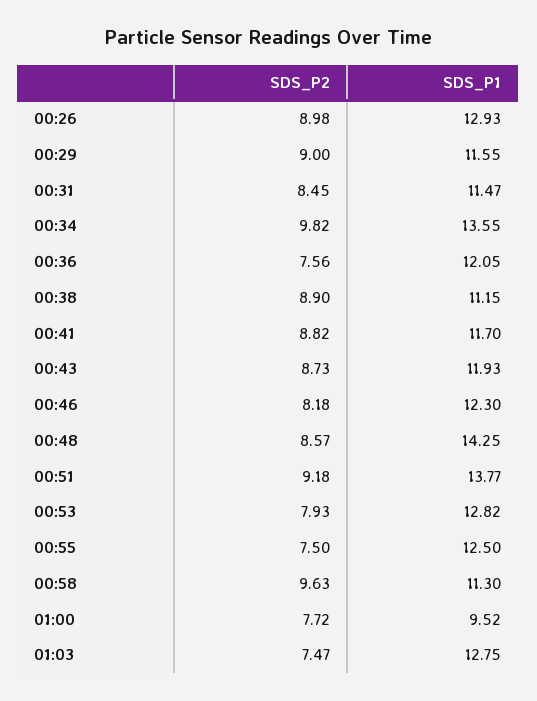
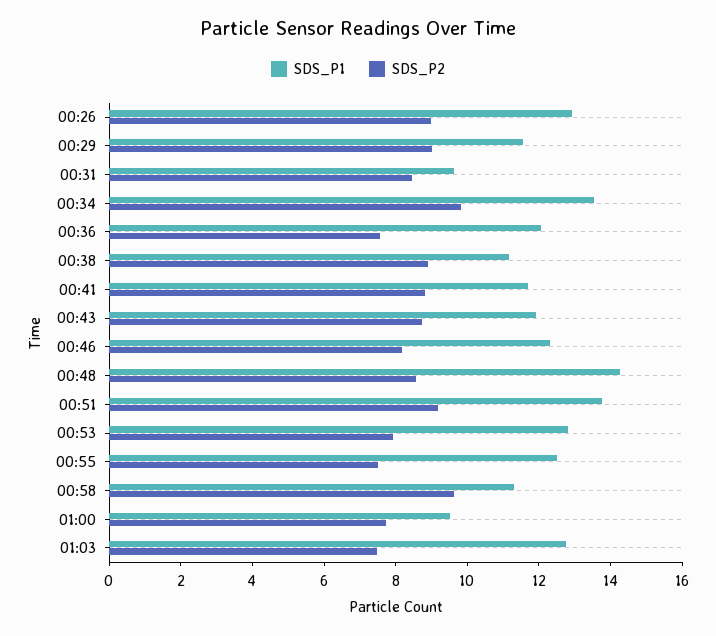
  {
    "SDS_P2": {
      "00:26": 8.98,
      "00:29": 9,
      "00:31": 8.45,
      "00:34": 9.82,
      "00:36": 7.56,
      "00:38": 8.9,
      "00:41": 8.82,
      "00:43": 8.73,
      "00:46": 8.18,
      "00:48": 8.57,
      "00:51": 9.18,
      "00:53": 7.93,
      "00:55": 7.5,
      "00:58": 9.63,
      "01:00": 7.72,
      "01:03": 7.47
    },
    "SDS_P1": {
      "00:26": 12.93,
      "00:29": 11.55,
-     "00:31": 11.47,
+     "00:31": 9.5,
      "00:34": 13.55,
      "00:36": 12.05,
      "00:38": 11.15,
      "00:41": 11.7,
      "00:43": 11.93,
      "00:46": 12.3,
      "00:48": 14.25,
      "00:51": 13.77,
      "00:53": 12.82,
      "00:55": 12.5,
      "00:58": 11.3,
      "01:00": 9.52,
      "01:03": 12.75
    }
  }

